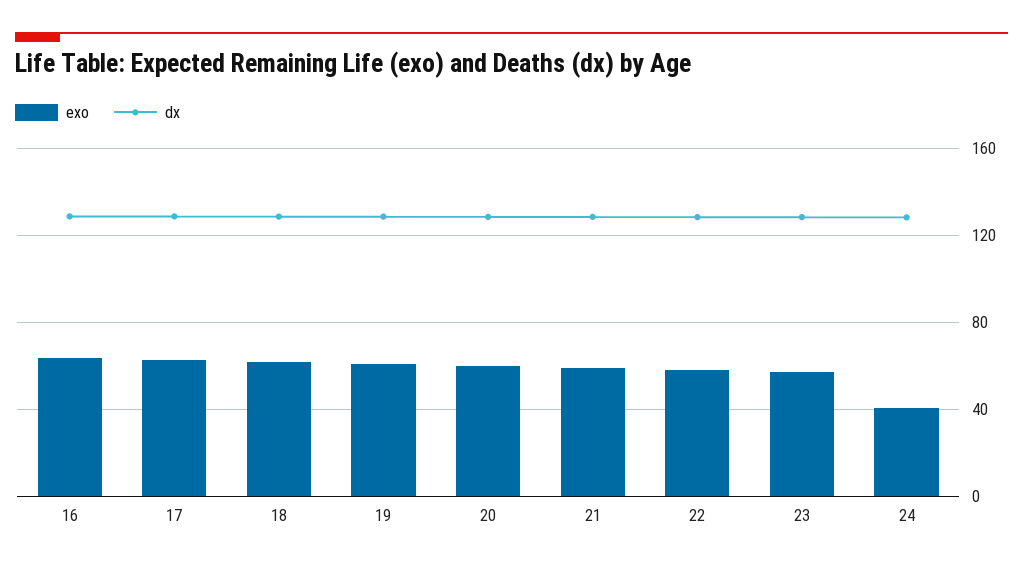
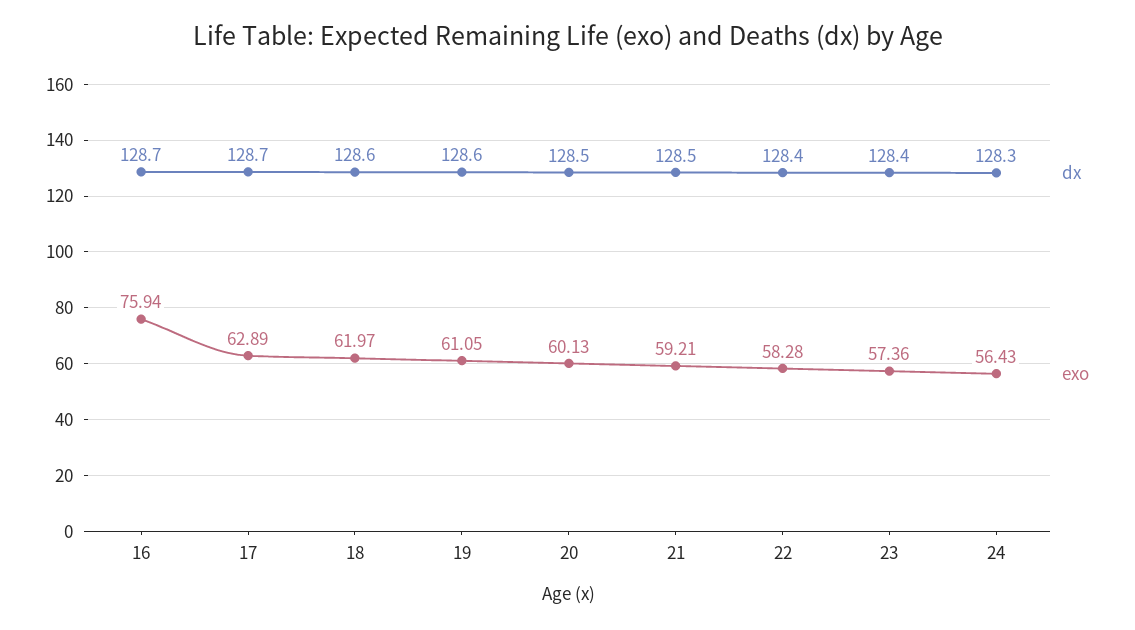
  {
    "exo": {
-     "16": 65,
+     "16": 75.94,
      "17": 62.89,
      "18": 61.97,
      "19": 61.05,
      "20": 60.13,
      "21": 59.21,
      "22": 58.28,
      "23": 57.36,
-     "24": 40
+     "24": 56.43
    },
    "dx": {
      "16": 128.7,
      "17": 128.7,
      "18": 128.6,
      "19": 128.6,
      "20": 128.5,
      "21": 128.5,
      "22": 128.4,
      "23": 128.4,
      "24": 128.3
    }
  }

